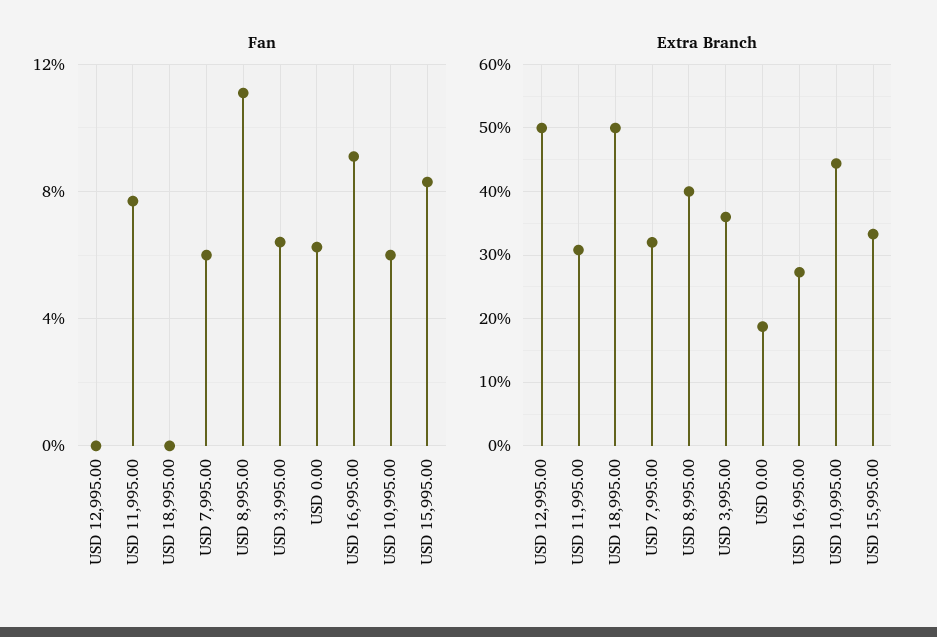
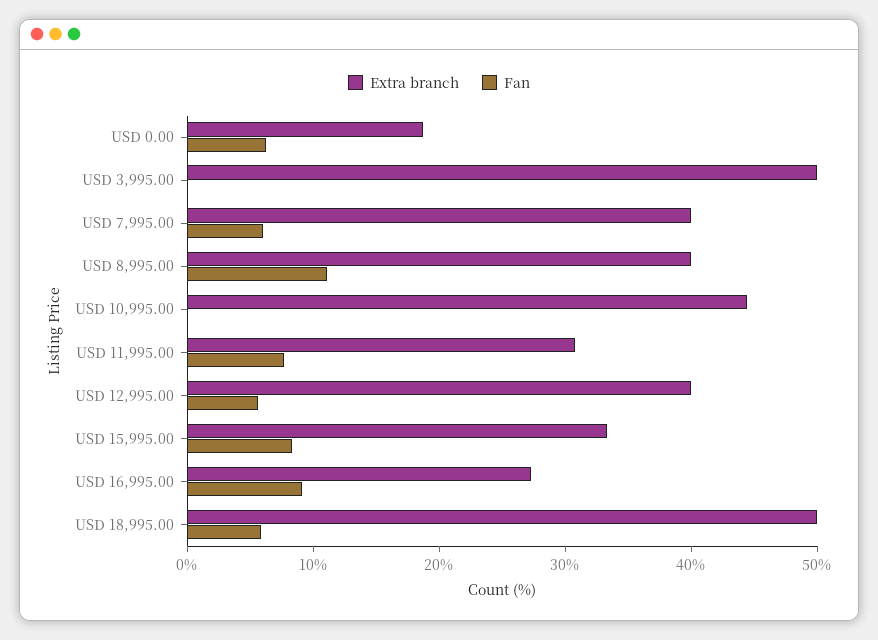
  {
    "Fan": {
-     "USD 12,995.00": 0,
+     "USD 12,995.00": 6,
      "USD 11,995.00": 7.5,
-     "USD 18,995.00": 0,
+     "USD 18,995.00": 6,
      "USD 7,995.00": 6,
      "USD 8,995.00": 11,
-     "USD 3,995.00": 6.5,
+     "USD 3,995.00": 0,
      "USD 0.00": 6.5,
      "USD 16,995.00": 9,
-     "USD 10,995.00": 6,
+     "USD 10,995.00": 0,
      "USD 15,995.00": 8.5
    },
    "Extra Branch": {
-     "USD 12,995.00": 50,
+     "USD 12,995.00": 40,
      "USD 11,995.00": 31,
      "USD 18,995.00": 50,
-     "USD 7,995.00": 32,
+     "USD 7,995.00": 40,
      "USD 8,995.00": 40,
-     "USD 3,995.00": 36,
+     "USD 3,995.00": 50,
      "USD 0.00": 19,
      "USD 16,995.00": 27,
      "USD 10,995.00": 44,
      "USD 15,995.00": 33
    }
  }

